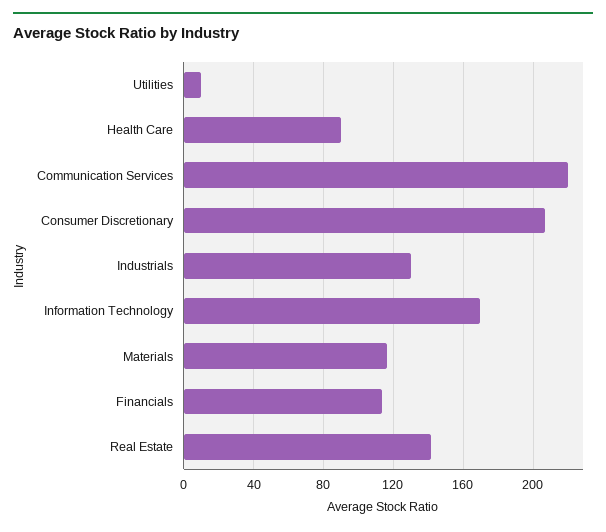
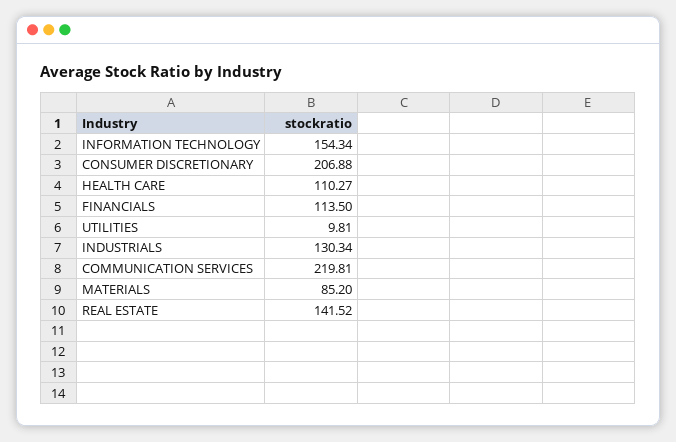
  {
    "Utilities": 9.81,
-   "Health Care": 90,
+   "Health Care": 110.27,
    "Communication Services": 219.81,
    "Consumer Discretionary": 206.88,
    "Industrials": 130.34,
-   "Information Technology": 170,
+   "Information Technology": 154.34,
-   "Materials": 115,
+   "Materials": 85.2,
    "Financials": 113.5,
    "Real Estate": 141.52
  }

